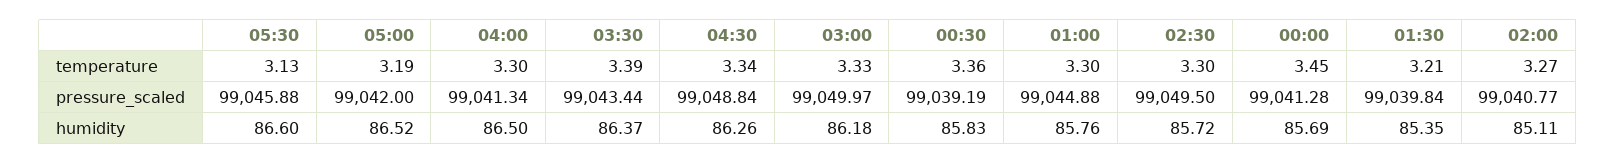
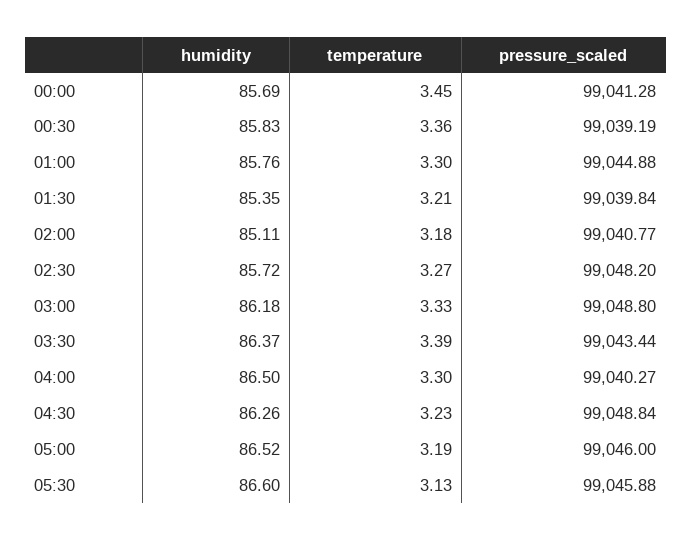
  {
    "05:30": {
      "temperature": 3.13,
      "pressure_scaled": 99045.88,
      "humidity": 86.6
    },
    "05:00": {
      "temperature": 3.19,
-     "pressure_scaled": 99042,
+     "pressure_scaled": 99046,
      "humidity": 86.52
    },
    "04:00": {
      "temperature": 3.3,
-     "pressure_scaled": 99041.34,
+     "pressure_scaled": 99040.27,
      "humidity": 86.5
    },
    "03:30": {
      "temperature": 3.39,
      "pressure_scaled": 99043.44,
      "humidity": 86.37
    },
    "04:30": {
-     "temperature": 3.34,
+     "temperature": 3.23,
      "pressure_scaled": 99048.84,
      "humidity": 86.26
    },
    "03:00": {
      "temperature": 3.33,
-     "pressure_scaled": 99049.97,
+     "pressure_scaled": 99048.8,
      "humidity": 86.18
    },
    "00:30": {
      "temperature": 3.36,
      "pressure_scaled": 99039.19,
      "humidity": 85.83
    },
    "01:00": {
      "temperature": 3.3,
      "pressure_scaled": 99044.88,
      "humidity": 85.76
    },
    "02:30": {
-     "temperature": 3.3,
+     "temperature": 3.27,
-     "pressure_scaled": 99049.5,
+     "pressure_scaled": 99048.2,
      "humidity": 85.72
    },
    "00:00": {
      "temperature": 3.45,
      "pressure_scaled": 99041.28,
      "humidity": 85.69
    },
    "01:30": {
      "temperature": 3.21,
      "pressure_scaled": 99039.84,
      "humidity": 85.35
    },
    "02:00": {
-     "temperature": 3.27,
+     "temperature": 3.18,
      "pressure_scaled": 99040.77,
      "humidity": 85.11
    }
  }

